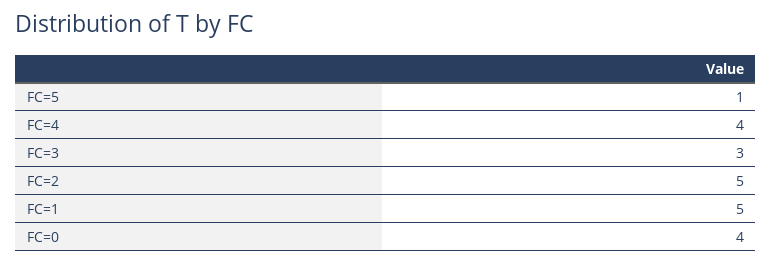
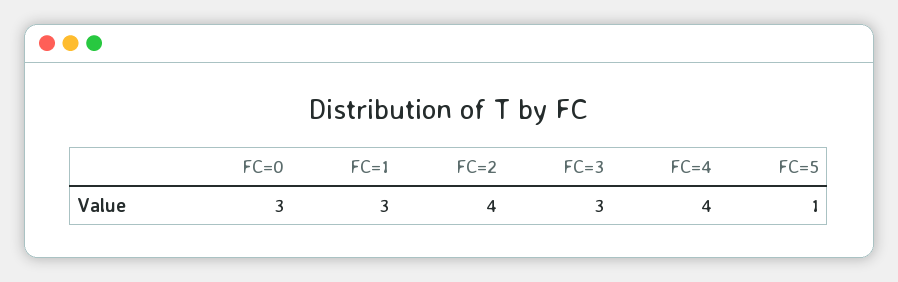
  {
    "FC=5": 1,
    "FC=4": 4,
    "FC=3": 3,
-   "FC=2": 5,
+   "FC=2": 4,
-   "FC=1": 5,
+   "FC=1": 3,
-   "FC=0": 4
+   "FC=0": 3
  }

